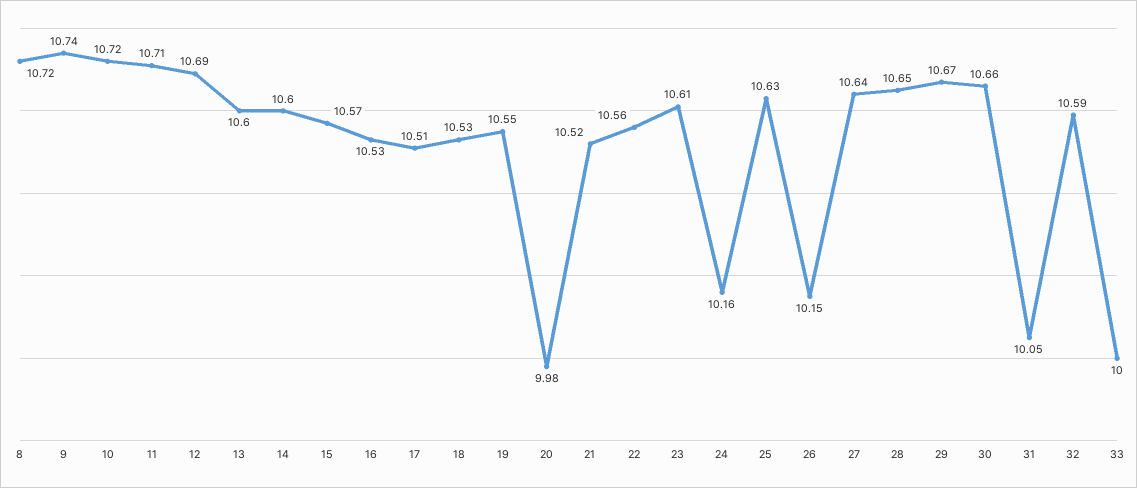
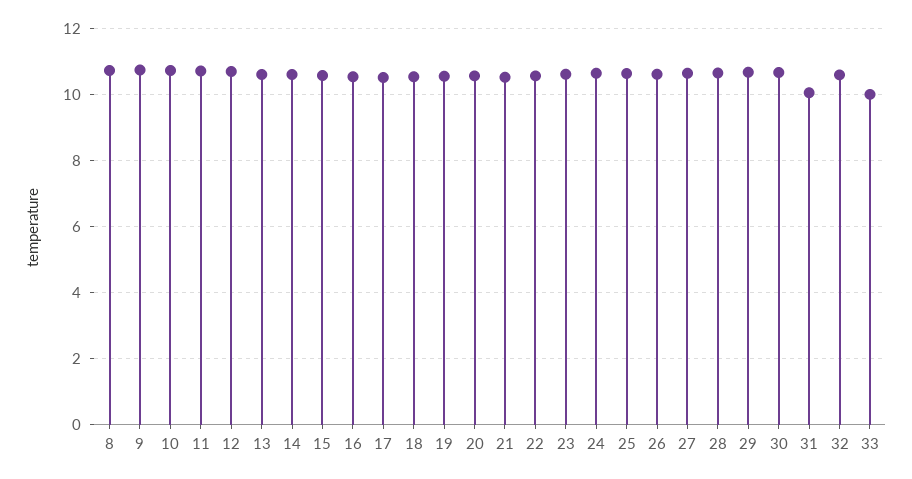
  {
    "8": 10.72,
    "9": 10.74,
    "10": 10.72,
    "11": 10.71,
    "12": 10.69,
    "13": 10.6,
    "14": 10.6,
    "15": 10.57,
    "16": 10.53,
    "17": 10.51,
    "18": 10.53,
    "19": 10.55,
-   "20": 9.98,
+   "20": 10.6,
    "21": 10.52,
    "22": 10.56,
    "23": 10.61,
-   "24": 10.16,
+   "24": 10.6,
    "25": 10.63,
-   "26": 10.15,
+   "26": 10.6,
    "27": 10.64,
    "28": 10.65,
    "29": 10.67,
    "30": 10.66,
    "31": 10.05,
    "32": 10.59,
    "33": 10
  }

